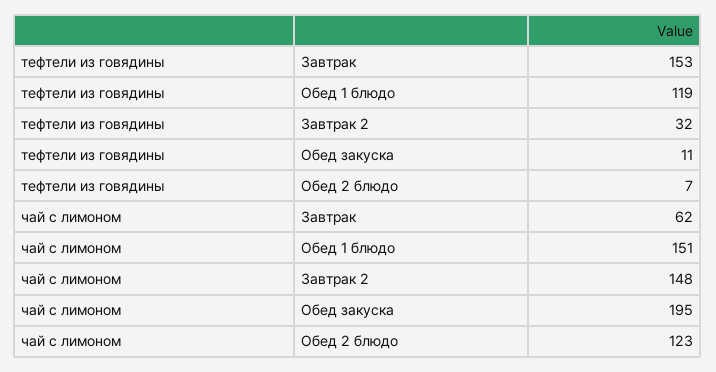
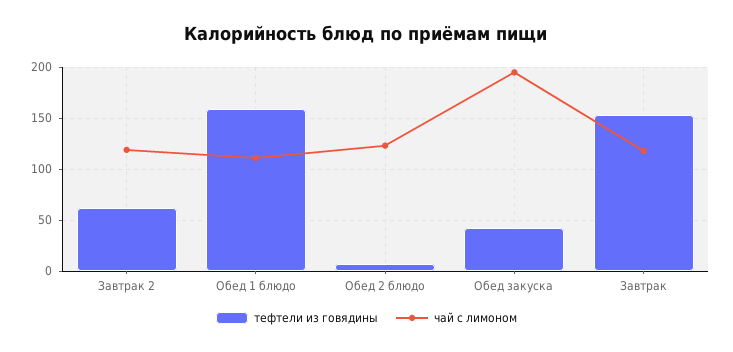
  {
    "тефтели из говядины": {
      "Завтрак": 153,
-     "Обед 1 блюдо": 119,
+     "Обед 1 блюдо": 160,
-     "Завтрак 2": 32,
+     "Завтрак 2": 60,
-     "Обед закуска": 11,
+     "Обед закуска": 40,
      "Обед 2 блюдо": 7
    },
    "чай с лимоном": {
-     "Завтрак": 62,
+     "Завтрак": 120,
-     "Обед 1 блюдо": 151,
+     "Обед 1 блюдо": 110,
-     "Завтрак 2": 148,
+     "Завтрак 2": 120,
      "Обед закуска": 195,
      "Обед 2 блюдо": 123
    }
  }

